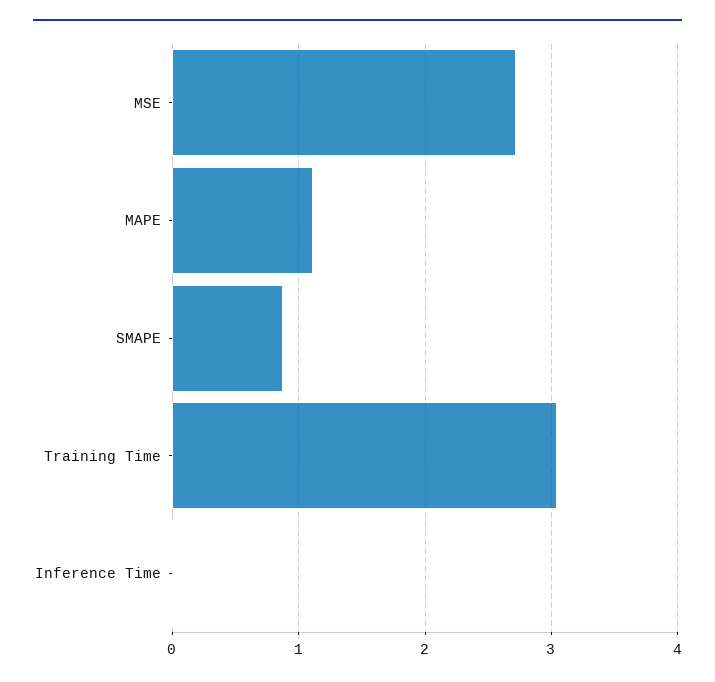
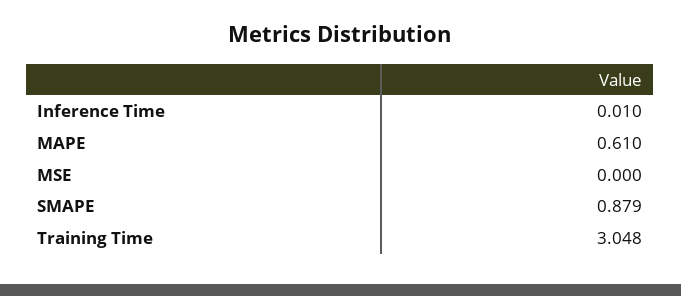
  {
-   "MSE": 2.7,
+   "MSE": 0,
-   "MAPE": 1.1,
+   "MAPE": 0.61,
    "SMAPE": 0.879,
    "Training Time": 3.048,
    "Inference Time": 0.01
  }

